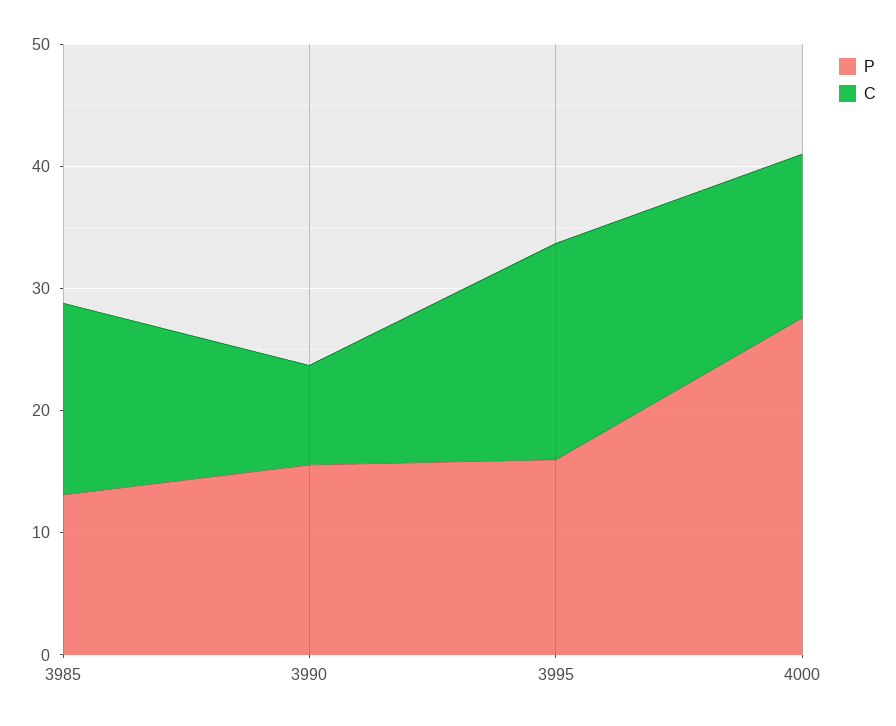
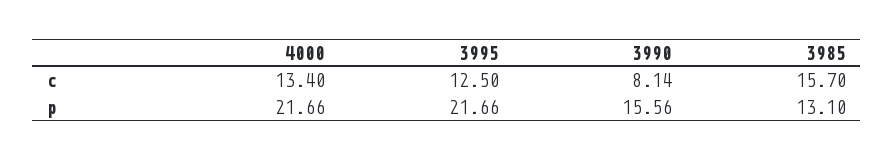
  {
    "P": {
      "3985": 13.1,
      "3990": 15.56,
-     "3995": 16,
+     "3995": 21.66,
-     "4000": 28
+     "4000": 21.66
    },
    "C": {
      "3985": 15.7,
      "3990": 8.14,
-     "3995": 18,
+     "3995": 12.5,
      "4000": 13.4
    }
  }

